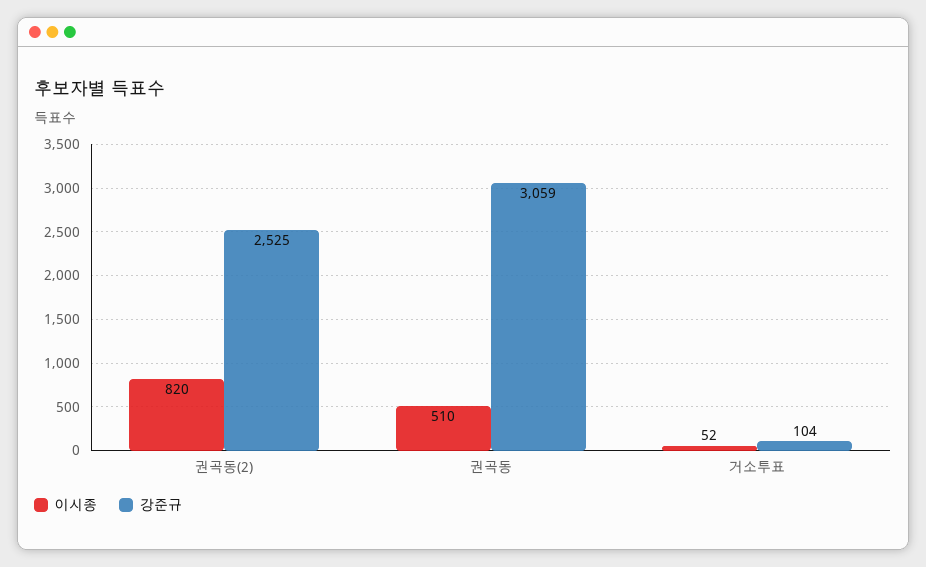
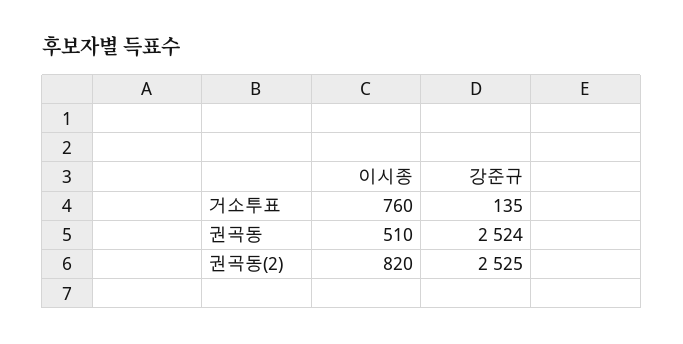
  {
    "이시종": {
      "권곡동(2)": 820,
      "권곡동": 510,
-     "거소투표": 52
+     "거소투표": 760
    },
    "강준규": {
      "권곡동(2)": 2525,
-     "권곡동": 3059,
+     "권곡동": 2524,
-     "거소투표": 104
+     "거소투표": 135
    }
  }

